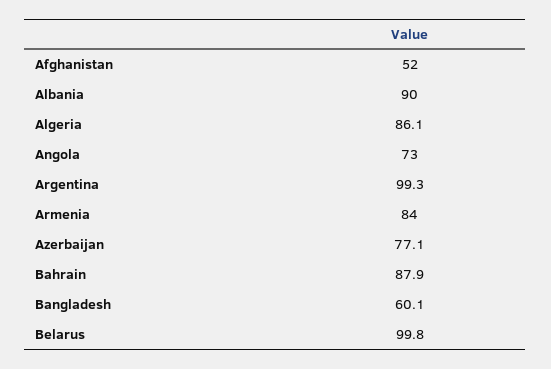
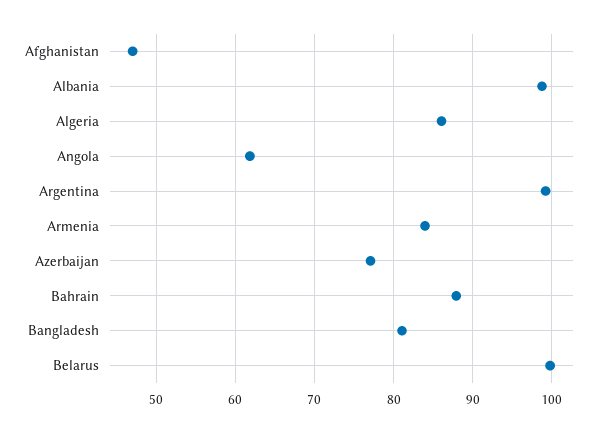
  {
-   "Afghanistan": 52,
+   "Afghanistan": 47,
-   "Albania": 90,
+   "Albania": 99,
    "Algeria": 86.1,
-   "Angola": 73,
+   "Angola": 62,
    "Argentina": 99.3,
    "Armenia": 84,
    "Azerbaijan": 77.1,
    "Bahrain": 87.9,
-   "Bangladesh": 60.1,
+   "Bangladesh": 81,
    "Belarus": 99.8
  }

